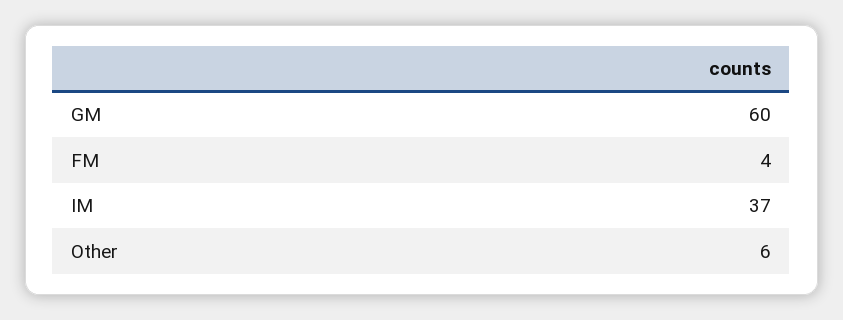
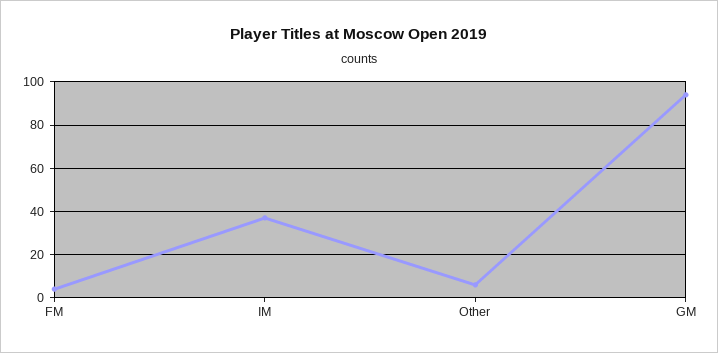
  {
-   "GM": 60,
+   "GM": 95,
    "FM": 4,
    "IM": 37,
    "Other": 6
  }

